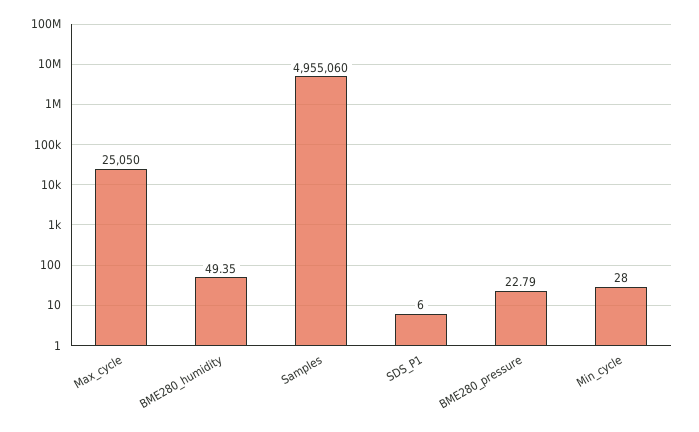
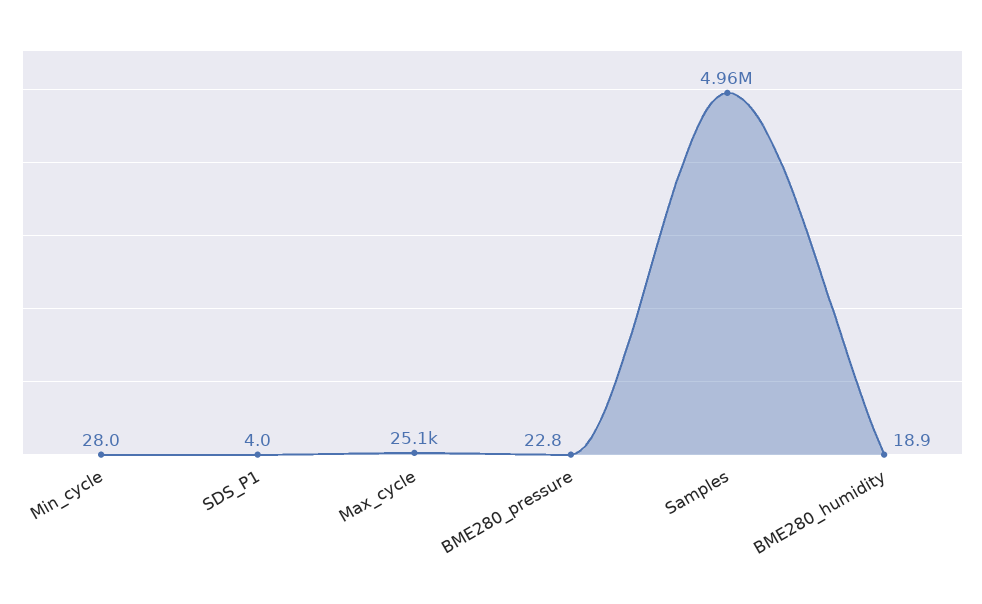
  {
    "Max_cycle": 25050,
-   "BME280_humidity": 49.35,
+   "BME280_humidity": 18.9,
    "Samples": 4955060,
-   "SDS_P1": 6,
+   "SDS_P1": 4,
    "BME280_pressure": 22.79,
    "Min_cycle": 28
  }

